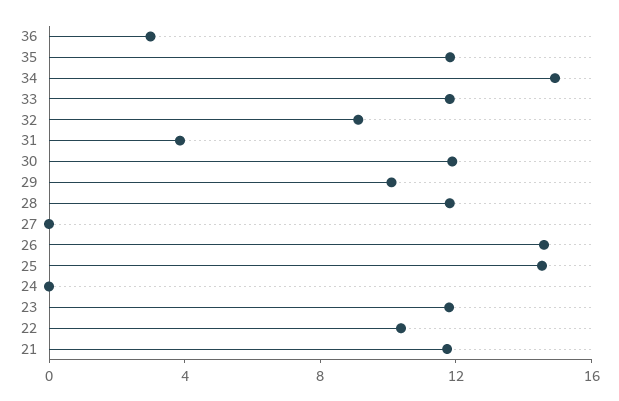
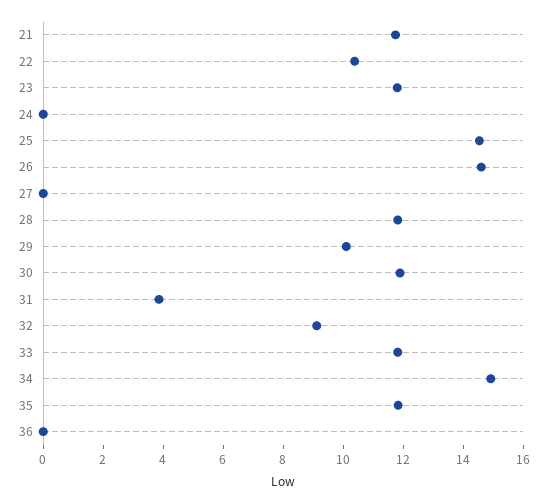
  {
-   "36": 3,
+   "36": 0,
    "35": 12,
    "34": 15,
    "33": 12,
    "32": 9,
    "31": 4,
    "30": 12,
    "29": 10,
    "28": 12,
    "27": 0,
    "26": 14.5,
    "25": 14.5,
    "24": 0,
    "23": 12,
    "22": 10.5,
    "21": 11.5
  }

